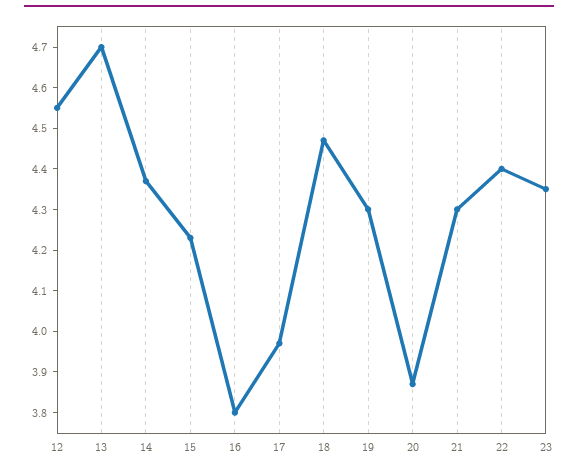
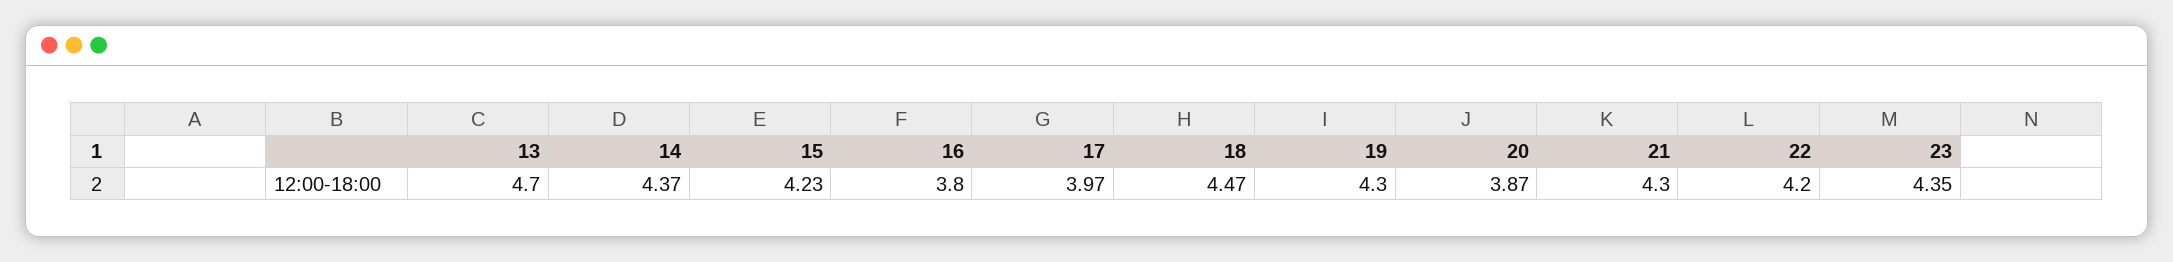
  {
-   "12": 4.55,
    "13": 4.7,
    "14": 4.37,
    "15": 4.23,
    "16": 3.8,
    "17": 3.97,
    "18": 4.47,
    "19": 4.3,
    "20": 3.87,
    "21": 4.3,
-   "22": 4.4,
+   "22": 4.2,
    "23": 4.35
  }

